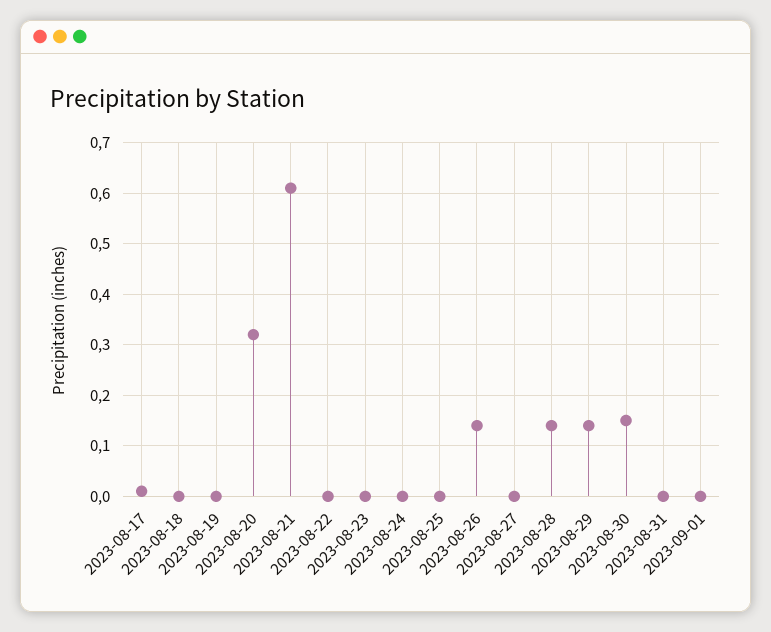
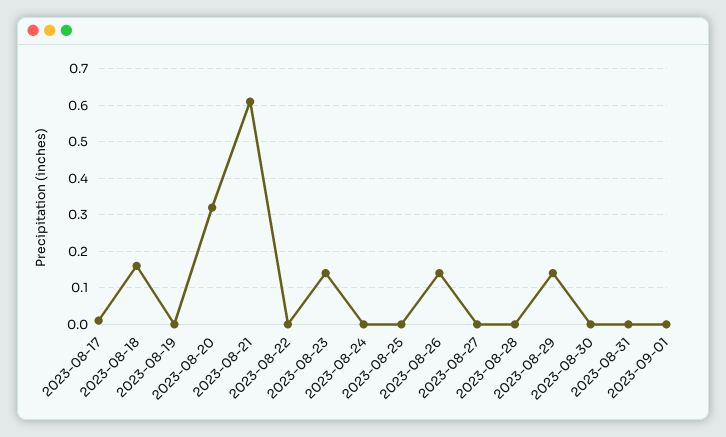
  {
    "2023-08-17": 0,
-   "2023-08-18": 0,
+   "2023-08-18": 0.15,
    "2023-08-19": 0,
    "2023-08-20": 0.3,
    "2023-08-21": 0.6,
    "2023-08-22": 0,
-   "2023-08-23": 0,
+   "2023-08-23": 0.15,
    "2023-08-24": 0,
    "2023-08-25": 0,
    "2023-08-26": 0.15,
    "2023-08-27": 0,
-   "2023-08-28": 0.15,
+   "2023-08-28": 0,
    "2023-08-29": 0.15,
-   "2023-08-30": 0.15,
+   "2023-08-30": 0,
    "2023-08-31": 0,
    "2023-09-01": 0
  }

